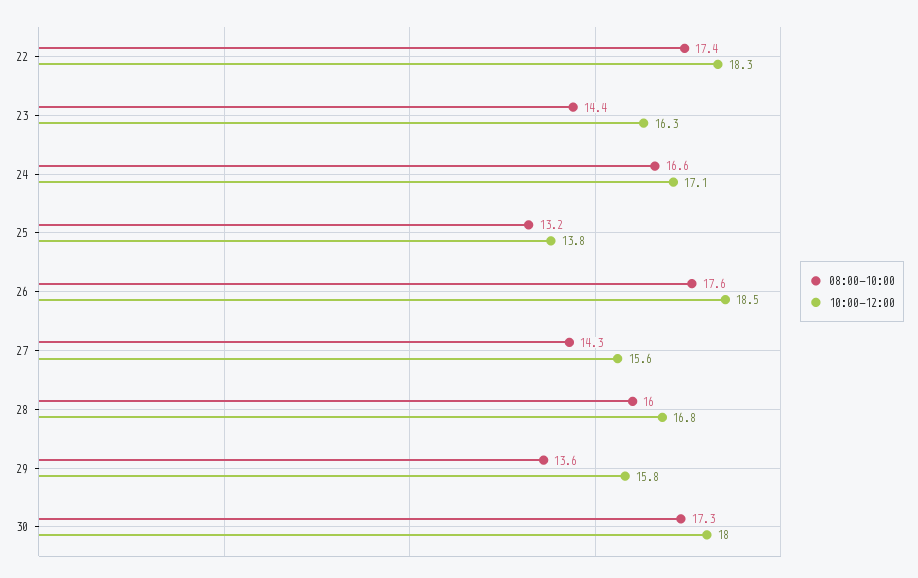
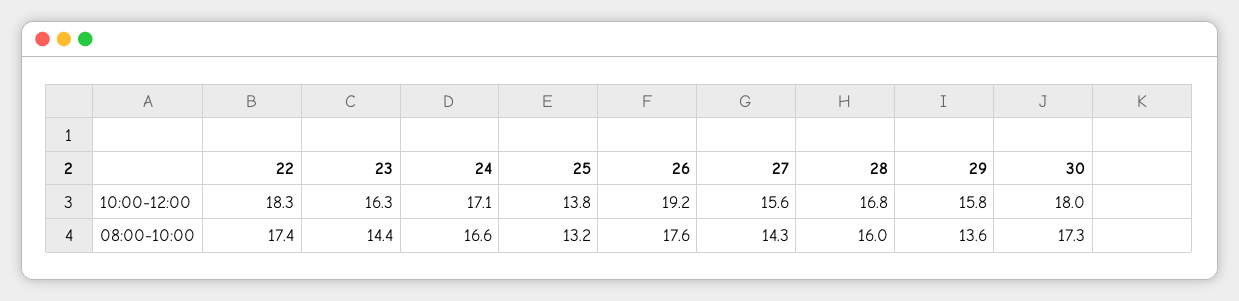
  {
    "08:00-10:00": {
      "22": 17.4,
      "23": 14.4,
      "24": 16.6,
      "25": 13.2,
      "26": 17.6,
      "27": 14.3,
      "28": 16,
      "29": 13.6,
      "30": 17.3
    },
    "10:00-12:00": {
      "22": 18.3,
      "23": 16.3,
      "24": 17.1,
      "25": 13.8,
-     "26": 18.5,
+     "26": 19.2,
      "27": 15.6,
      "28": 16.8,
      "29": 15.8,
      "30": 18
    }
  }

